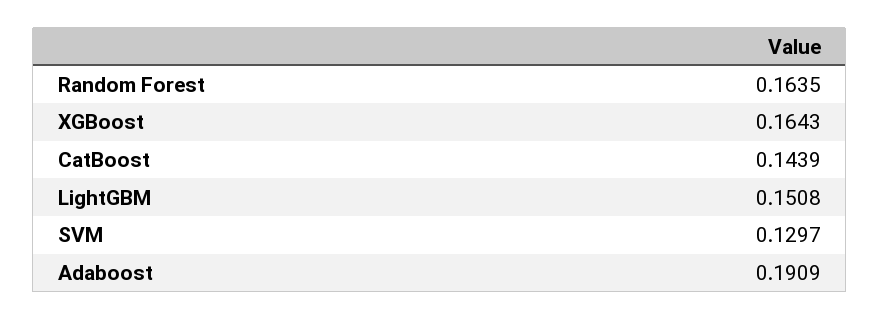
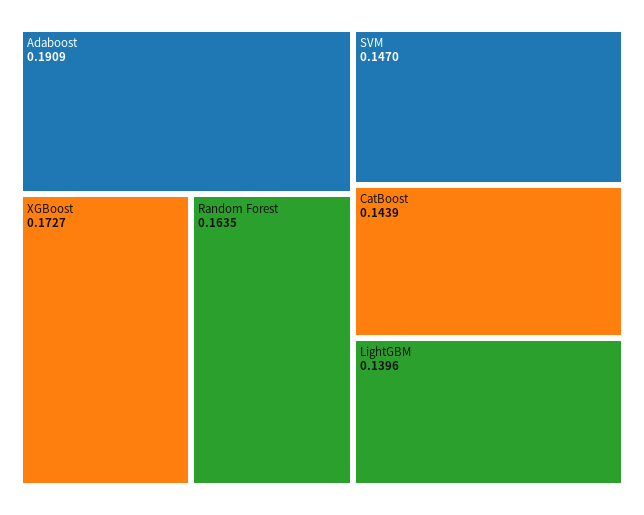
  {
    "Random Forest": 0.1635,
-   "XGBoost": 0.1643,
+   "XGBoost": 0.1727,
    "CatBoost": 0.1439,
-   "LightGBM": 0.1508,
+   "LightGBM": 0.1396,
-   "SVM": 0.1297,
+   "SVM": 0.147,
    "Adaboost": 0.1909
  }

